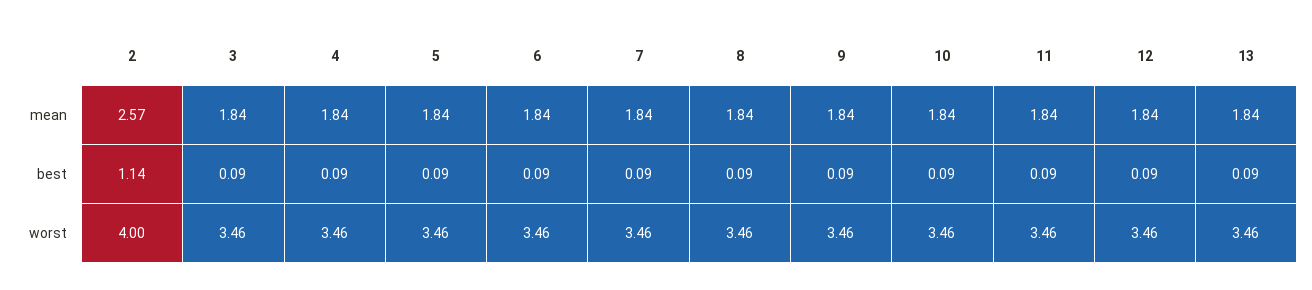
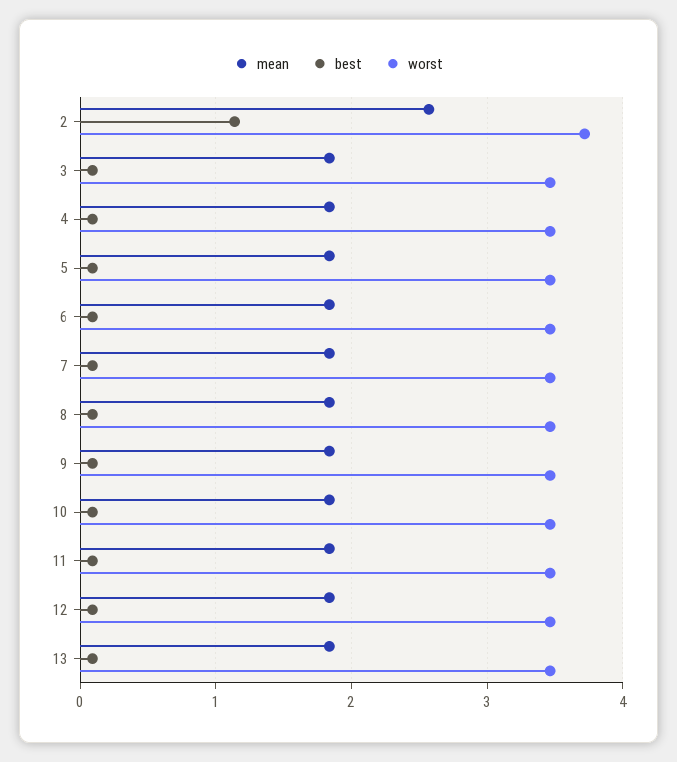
  {
    "mean": {
      "2": 2.57,
      "3": 1.84,
      "4": 1.84,
      "5": 1.84,
      "6": 1.84,
      "7": 1.84,
      "8": 1.84,
      "9": 1.84,
      "10": 1.84,
      "11": 1.84,
      "12": 1.84,
      "13": 1.84
    },
    "best": {
      "2": 1.14,
      "3": 0.09,
      "4": 0.09,
      "5": 0.09,
      "6": 0.09,
      "7": 0.09,
      "8": 0.09,
      "9": 0.09,
      "10": 0.09,
      "11": 0.09,
      "12": 0.09,
      "13": 0.09
    },
    "worst": {
-     "2": 4,
+     "2": 3.7,
      "3": 3.46,
      "4": 3.46,
      "5": 3.46,
      "6": 3.46,
      "7": 3.46,
      "8": 3.46,
      "9": 3.46,
      "10": 3.46,
      "11": 3.46,
      "12": 3.46,
      "13": 3.46
    }
  }

